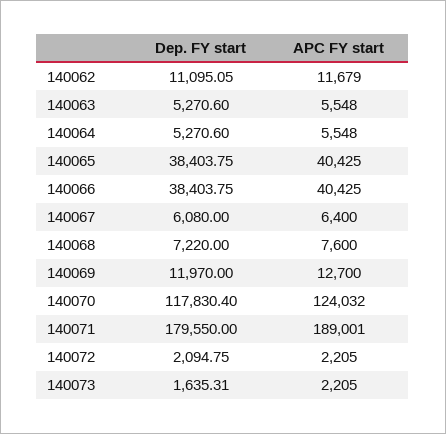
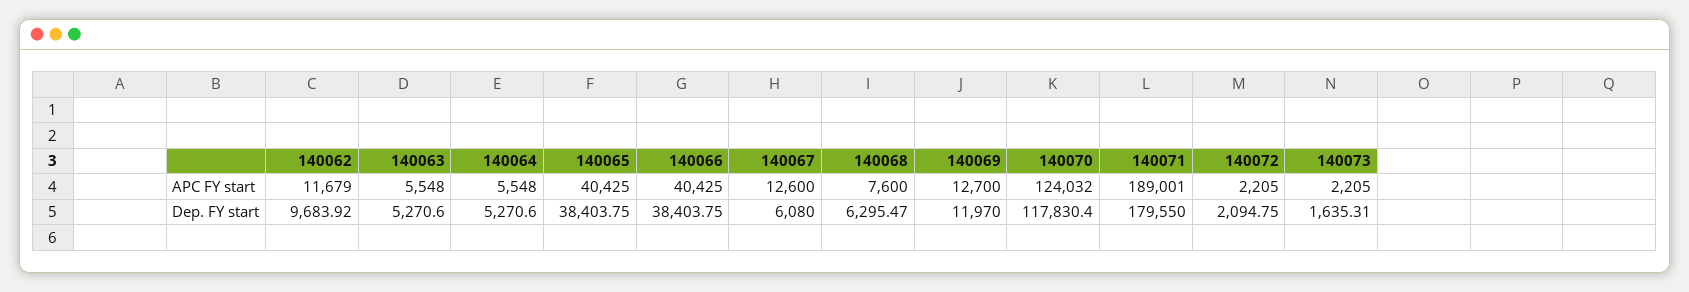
  {
    "Dep. FY start": {
-     "140062": 11095.05,
+     "140062": 9683.92,
      "140063": 5270.6,
      "140064": 5270.6,
      "140065": 38403.75,
      "140066": 38403.75,
      "140067": 6080,
-     "140068": 7220,
+     "140068": 6295.47,
      "140069": 11970,
      "140070": 117830.4,
      "140071": 179550,
      "140072": 2094.75,
      "140073": 1635.31
    },
    "APC FY start": {
      "140062": 11679,
      "140063": 5548,
      "140064": 5548,
      "140065": 40425,
      "140066": 40425,
-     "140067": 6400,
+     "140067": 12600,
      "140068": 7600,
      "140069": 12700,
      "140070": 124032,
      "140071": 189001,
      "140072": 2205,
      "140073": 2205
    }
  }

